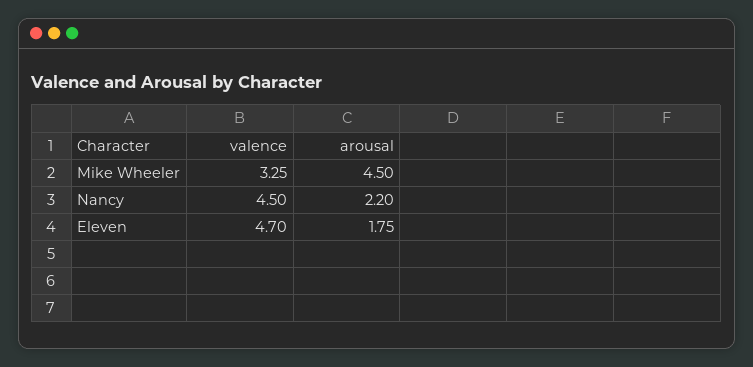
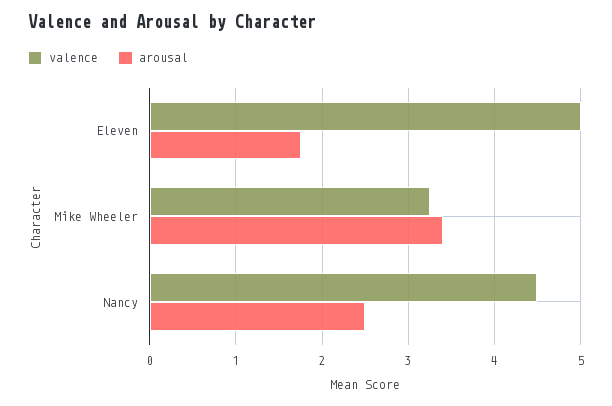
  {
    "valence": {
      "Mike Wheeler": 3.25,
      "Nancy": 4.5,
-     "Eleven": 4.7
+     "Eleven": 5
    },
    "arousal": {
-     "Mike Wheeler": 4.5,
+     "Mike Wheeler": 3.4,
-     "Nancy": 2.2,
+     "Nancy": 2.5,
      "Eleven": 1.75
    }
  }

